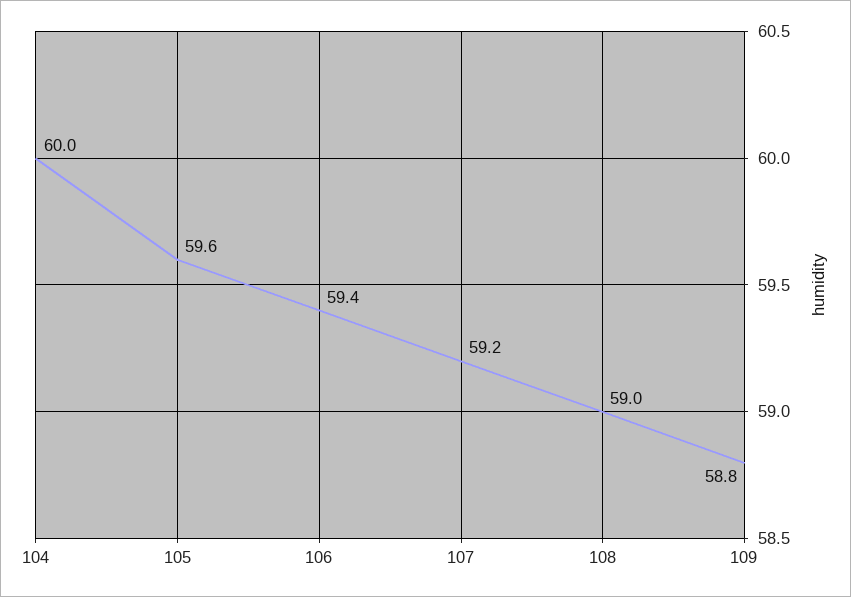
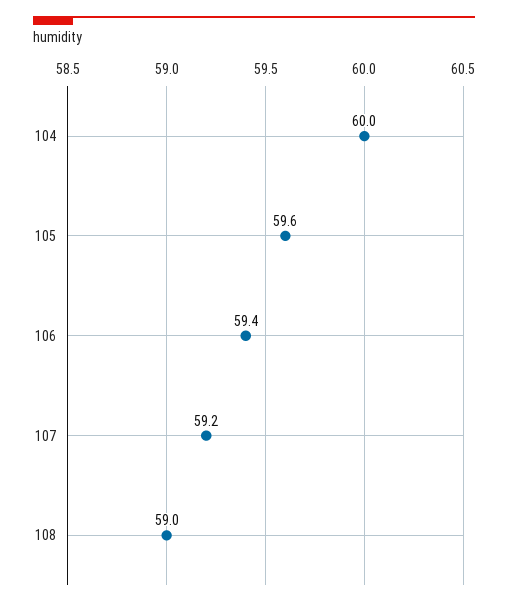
  {
    "104": 60,
    "105": 59.6,
    "106": 59.4,
    "107": 59.2,
-   "108": 59,
+   "108": 59
-   "109": 58.8
  }

